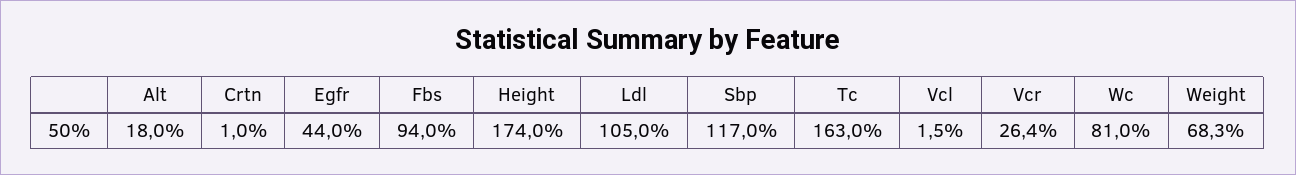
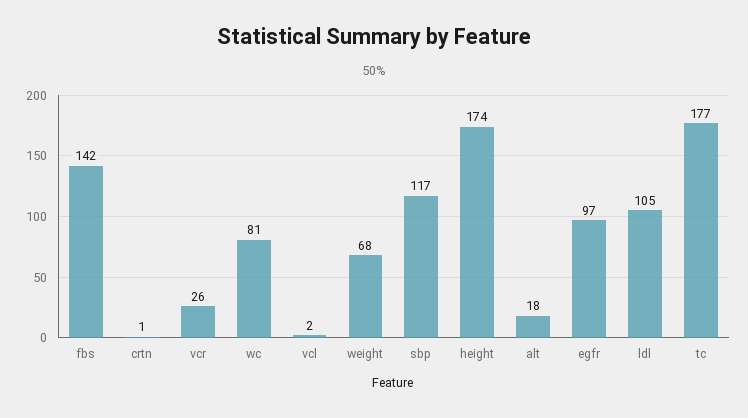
  {
    "Alt": 18,
    "Crtn": 1,
-   "Egfr": 44,
+   "Egfr": 97,
-   "Fbs": 94,
+   "Fbs": 142,
    "Height": 174,
    "Ldl": 105,
    "Sbp": 117,
-   "Tc": 163,
+   "Tc": 177,
    "Vcl": 1.5,
    "Vcr": 26.4,
    "Wc": 81,
    "Weight": 68.3
  }

